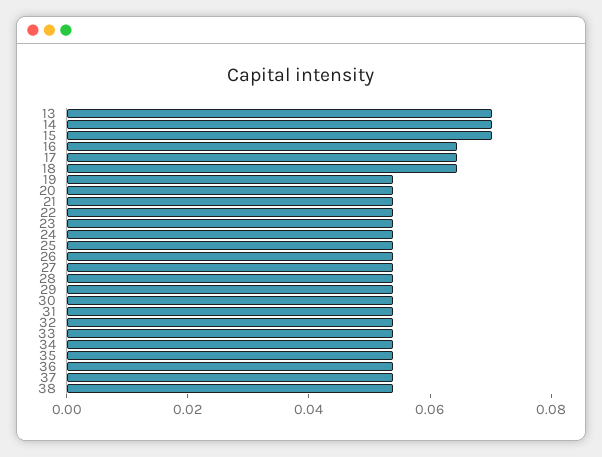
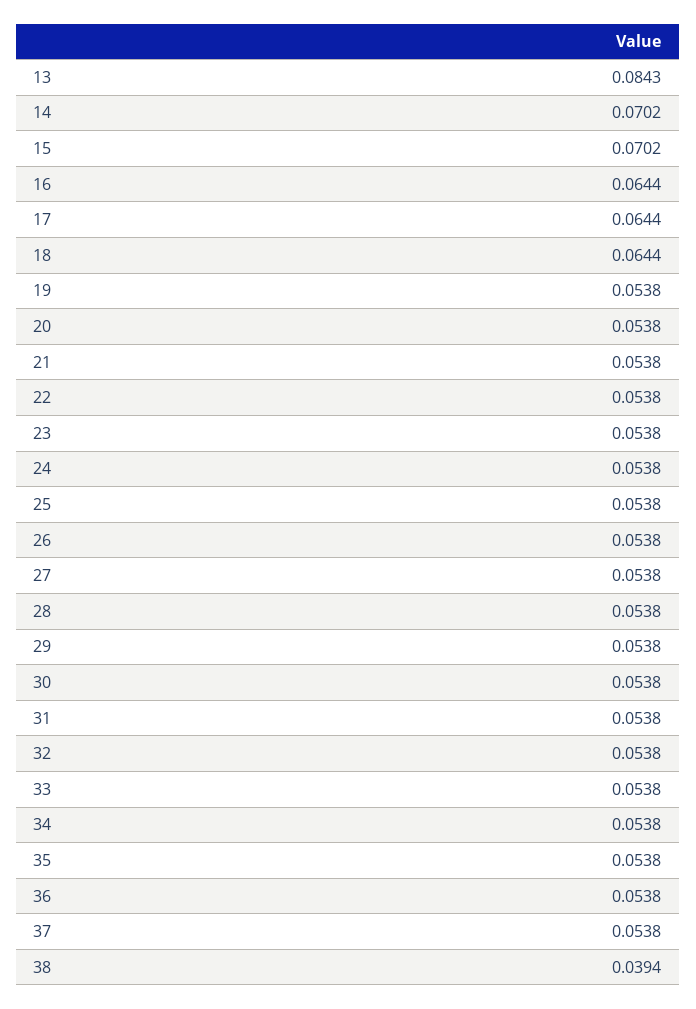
  {
-   "13": 0.07,
+   "13": 0.0843,
    "14": 0.0702,
    "15": 0.0702,
    "16": 0.0644,
    "17": 0.0644,
    "18": 0.0644,
    "19": 0.0538,
    "20": 0.0538,
    "21": 0.0538,
    "22": 0.0538,
    "23": 0.0538,
    "24": 0.0538,
    "25": 0.0538,
    "26": 0.0538,
    "27": 0.0538,
    "28": 0.0538,
    "29": 0.0538,
    "30": 0.0538,
    "31": 0.0538,
    "32": 0.0538,
    "33": 0.0538,
    "34": 0.0538,
    "35": 0.0538,
    "36": 0.0538,
    "37": 0.0538,
-   "38": 0.055
+   "38": 0.0394
  }

